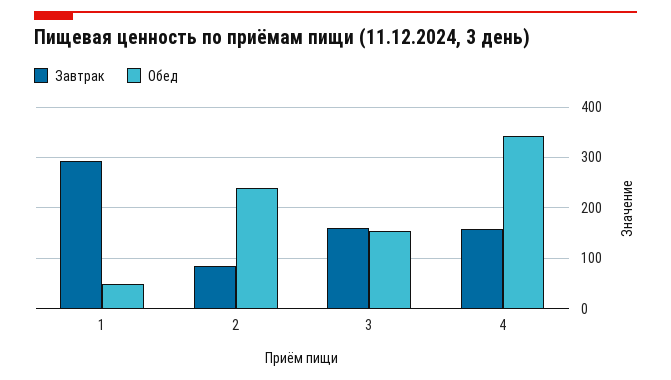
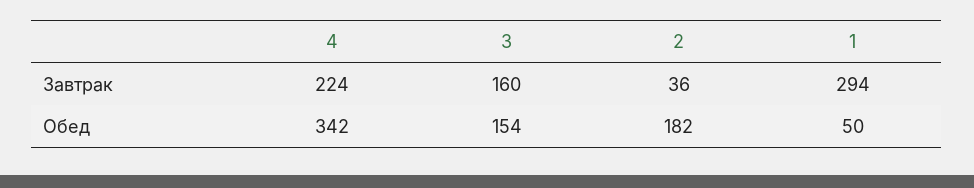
  {
    "Завтрак": {
      "1": 294,
-     "2": 80,
+     "2": 36,
      "3": 160,
-     "4": 160
+     "4": 224
    },
    "Обед": {
      "1": 50,
-     "2": 240,
+     "2": 182,
      "3": 154,
      "4": 342
    }
  }

